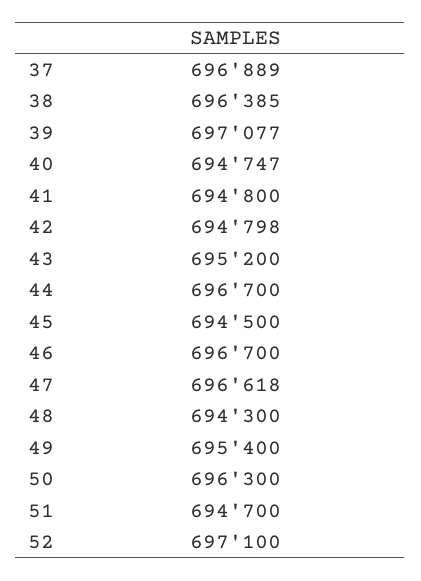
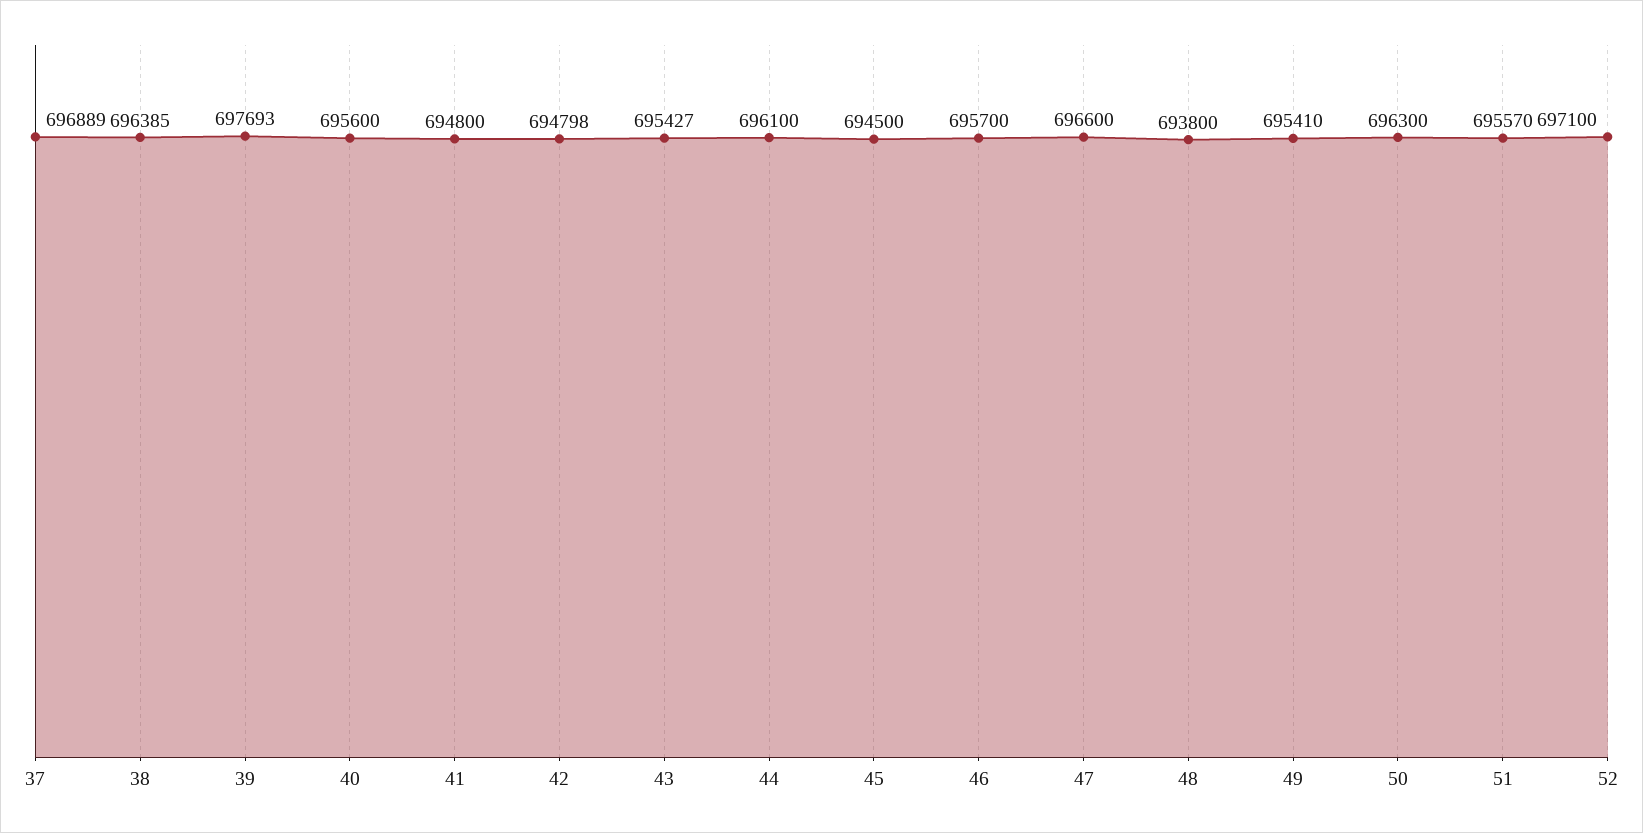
  {
    "37": 696889,
    "38": 696385,
-   "39": 697077,
+   "39": 697693,
-   "40": 694747,
+   "40": 695600,
    "41": 694800,
    "42": 694798,
-   "43": 695200,
+   "43": 695427,
-   "44": 696700,
+   "44": 696100,
    "45": 694500,
-   "46": 696700,
+   "46": 695700,
-   "47": 696618,
+   "47": 696600,
-   "48": 694300,
+   "48": 693800,
-   "49": 695400,
+   "49": 695410,
    "50": 696300,
-   "51": 694700,
+   "51": 695570,
    "52": 697100
  }

